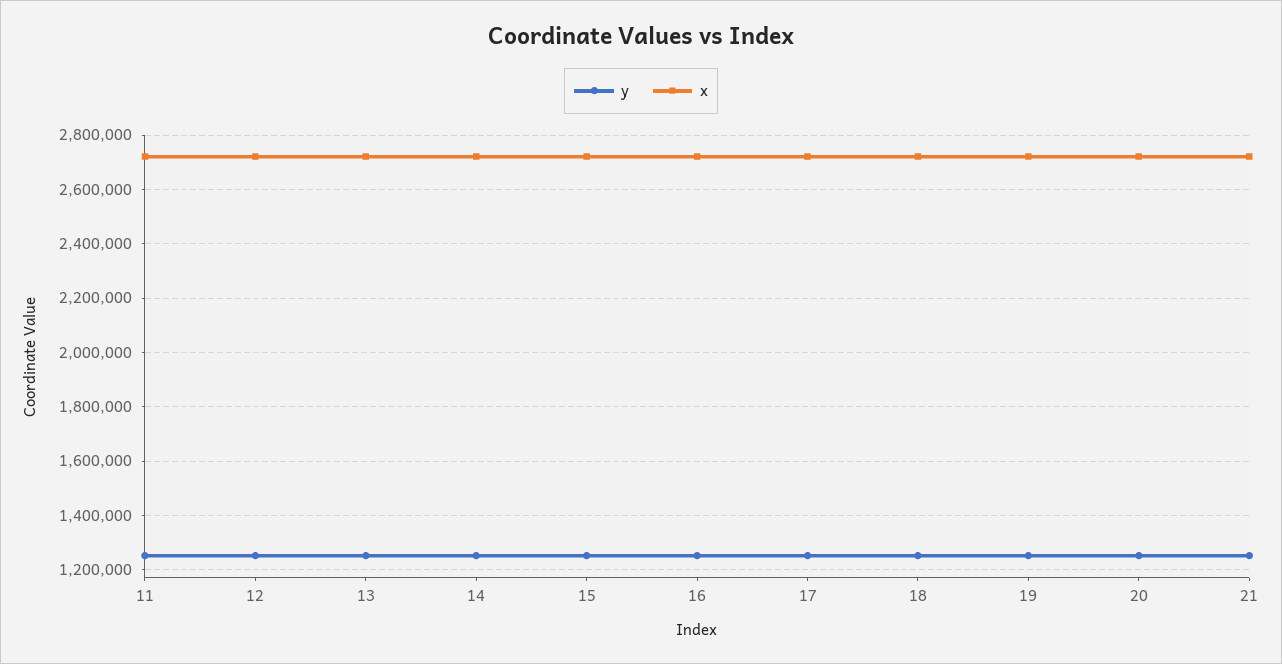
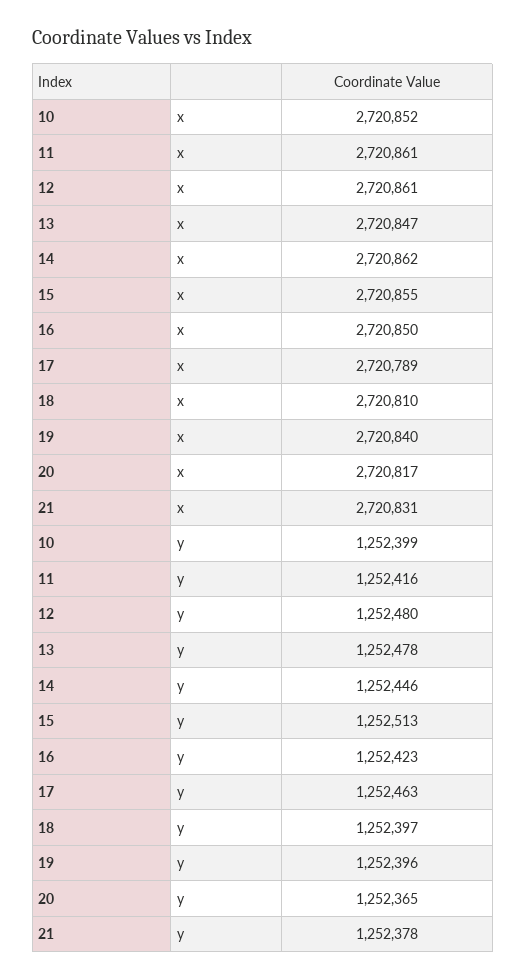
  {
    "y": {
      "11": 1252416,
      "12": 1252480,
      "13": 1252478,
      "14": 1252446,
      "15": 1252513,
      "16": 1252423,
      "17": 1252463,
      "18": 1252397,
      "19": 1252396,
      "20": 1252365,
-     "21": 1252378
+     "21": 1252378,
+     "10": 1252399
    },
    "x": {
      "11": 2720861,
      "12": 2720861,
      "13": 2720847,
      "14": 2720862,
      "15": 2720855,
      "16": 2720850,
      "17": 2720789,
      "18": 2720810,
      "19": 2720840,
      "20": 2720817,
-     "21": 2720831
+     "21": 2720831,
+     "10": 2720852
    }
  }

